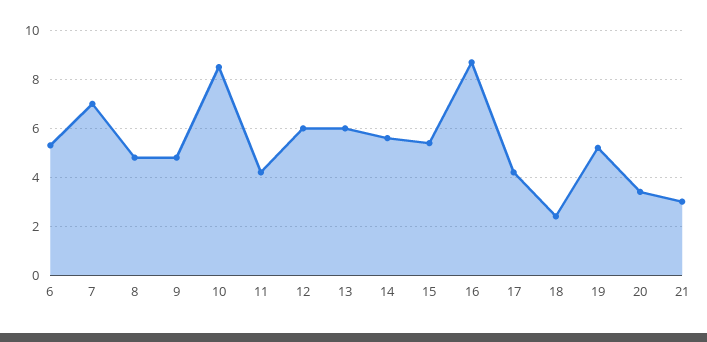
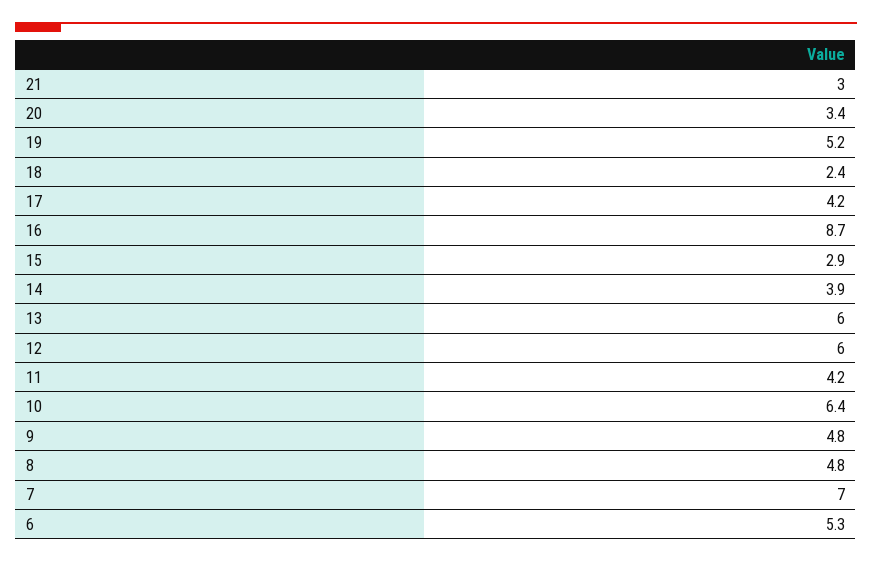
  {
    "6": 5.3,
    "7": 7,
    "8": 4.8,
    "9": 4.8,
-   "10": 8.5,
+   "10": 6.4,
    "11": 4.2,
    "12": 6,
    "13": 6,
-   "14": 5.5,
+   "14": 3.9,
-   "15": 5.5,
+   "15": 2.9,
    "16": 8.7,
    "17": 4.2,
    "18": 2.4,
    "19": 5.2,
    "20": 3.4,
    "21": 3
  }

